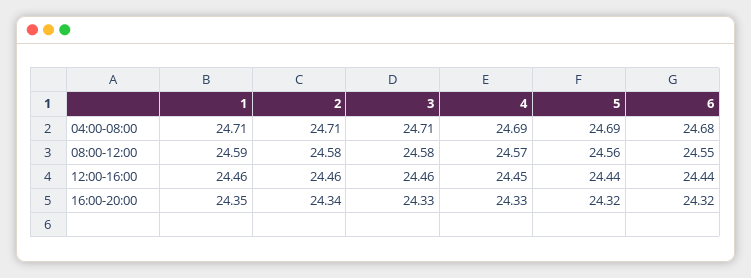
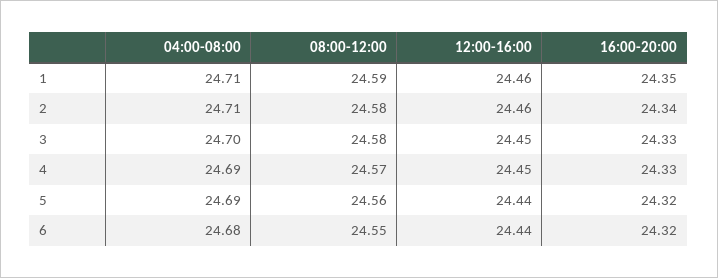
  {
    "1": {
      "04:00-08:00": 24.71,
      "08:00-12:00": 24.59,
      "12:00-16:00": 24.46,
      "16:00-20:00": 24.35
    },
    "2": {
      "04:00-08:00": 24.71,
      "08:00-12:00": 24.58,
      "12:00-16:00": 24.46,
      "16:00-20:00": 24.34
    },
    "3": {
-     "04:00-08:00": 24.71,
+     "04:00-08:00": 24.7,
      "08:00-12:00": 24.58,
-     "12:00-16:00": 24.46,
+     "12:00-16:00": 24.45,
      "16:00-20:00": 24.33
    },
    "4": {
      "04:00-08:00": 24.69,
      "08:00-12:00": 24.57,
      "12:00-16:00": 24.45,
      "16:00-20:00": 24.33
    },
    "5": {
      "04:00-08:00": 24.69,
      "08:00-12:00": 24.56,
      "12:00-16:00": 24.44,
      "16:00-20:00": 24.32
    },
    "6": {
      "04:00-08:00": 24.68,
      "08:00-12:00": 24.55,
      "12:00-16:00": 24.44,
      "16:00-20:00": 24.32
    }
  }

